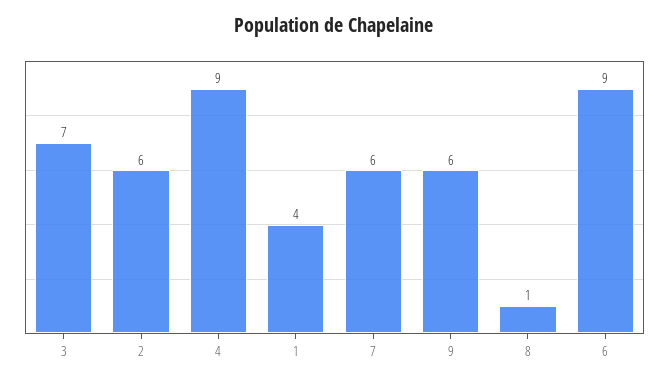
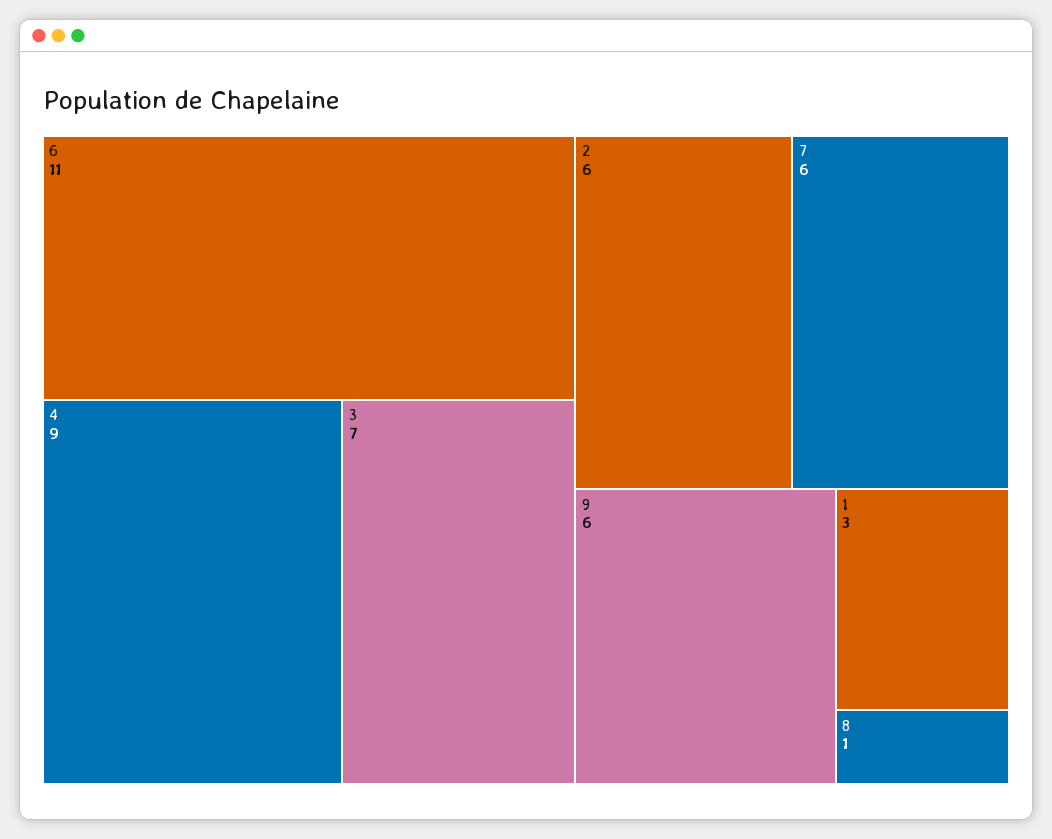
  {
    "3": 7,
    "2": 6,
    "4": 9,
-   "1": 4,
+   "1": 3,
    "7": 6,
    "9": 6,
    "8": 1,
-   "6": 9
+   "6": 11
  }

